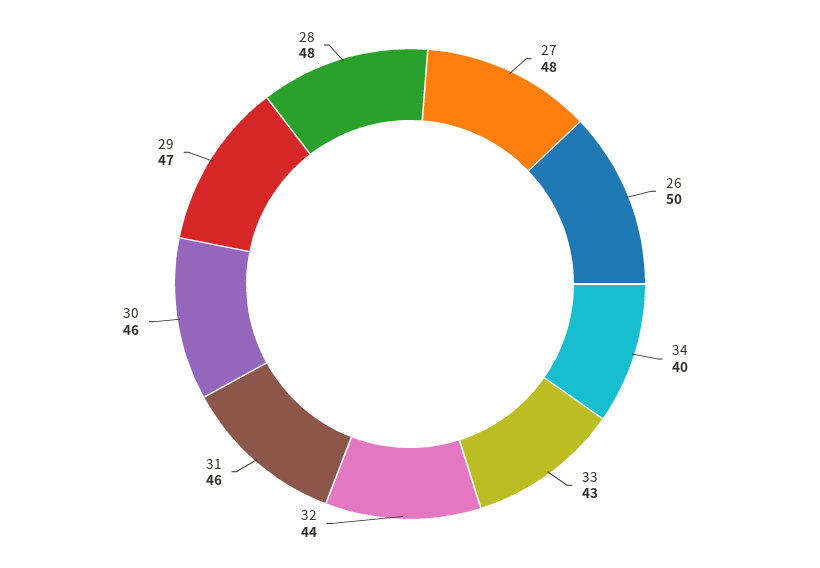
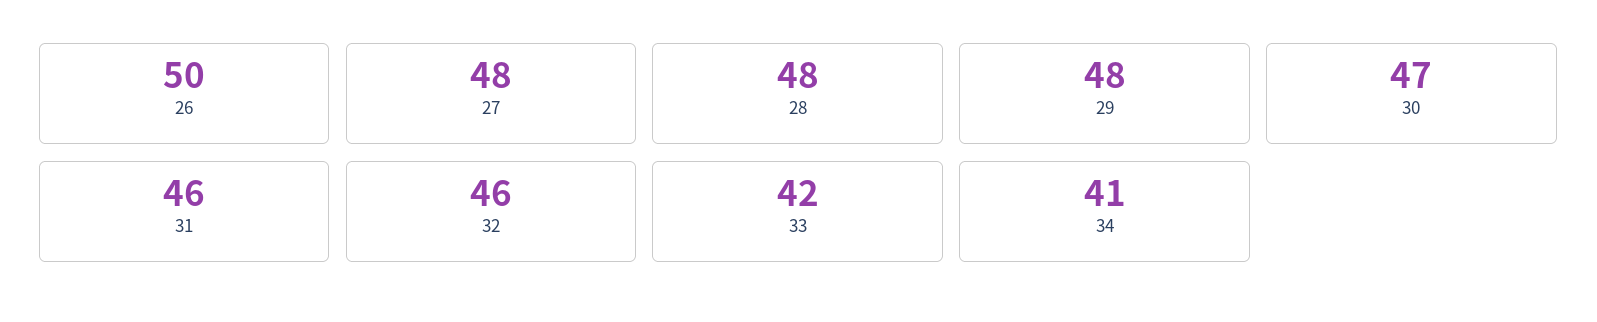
  {
    "27": 48,
    "26": 50,
-   "34": 40,
+   "34": 41,
-   "33": 43,
+   "33": 42,
-   "32": 44,
+   "32": 46,
    "31": 46,
-   "30": 46,
+   "30": 47,
-   "29": 47,
+   "29": 48,
    "28": 48
  }

